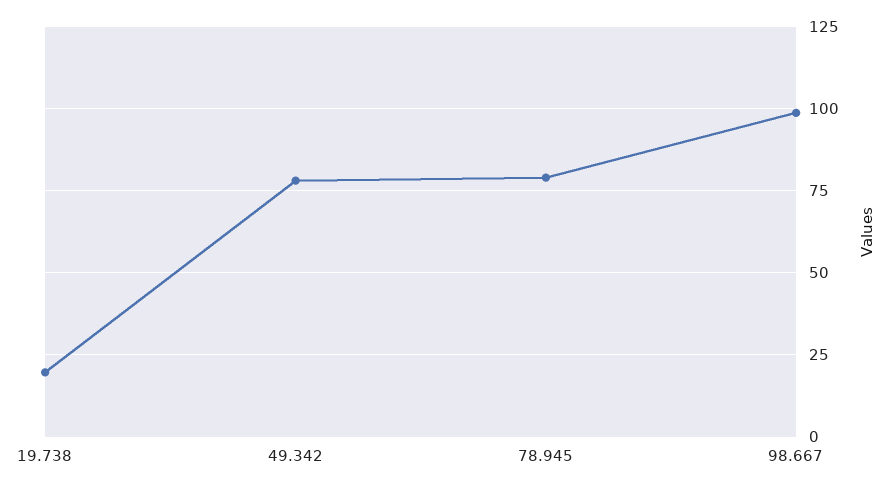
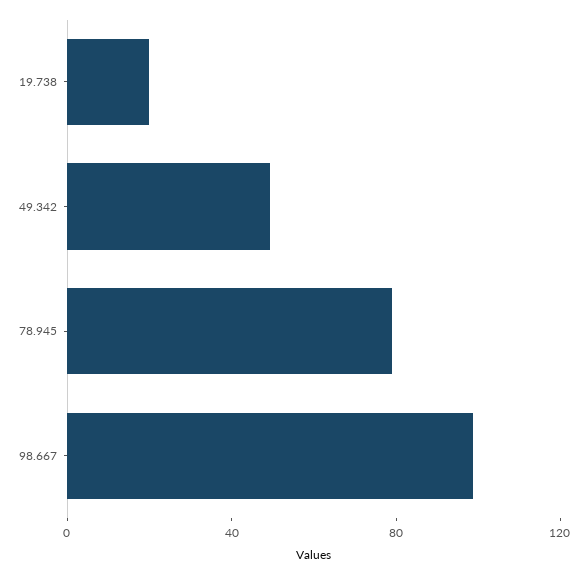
  {
    "19.738": 20,
-   "49.342": 77.5,
+   "49.342": 50,
    "78.945": 80,
    "98.667": 97.5
  }

